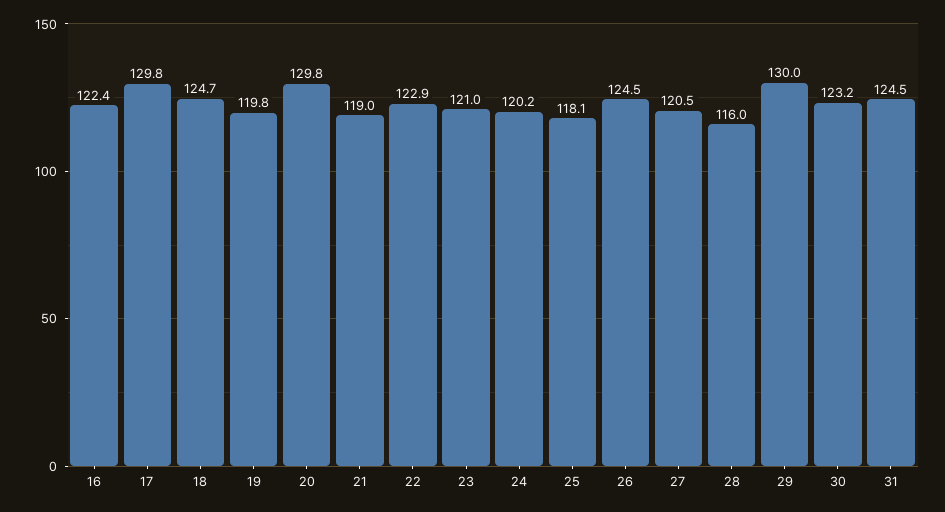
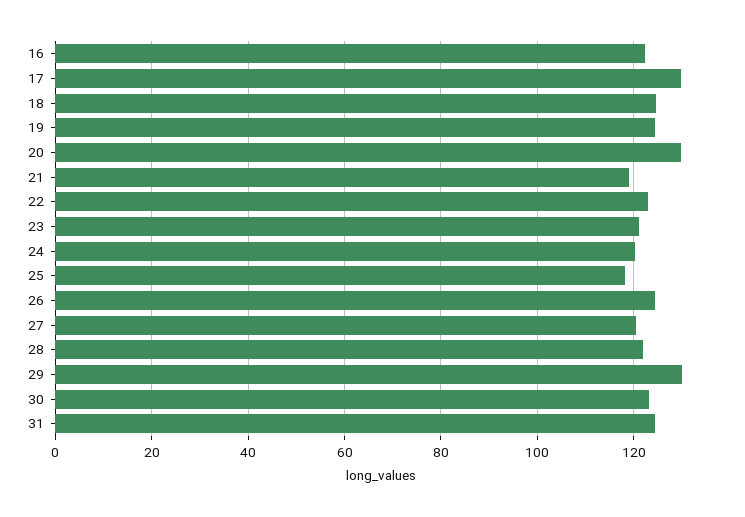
  {
    "16": 122.4,
    "17": 129.8,
    "18": 124.7,
-   "19": 119.8,
+   "19": 124,
    "20": 129.8,
    "21": 119,
    "22": 122.9,
    "23": 121,
    "24": 120.2,
    "25": 118.1,
    "26": 124.5,
    "27": 120.5,
-   "28": 116,
+   "28": 122,
    "29": 130,
    "30": 123.2,
    "31": 124.5
  }

